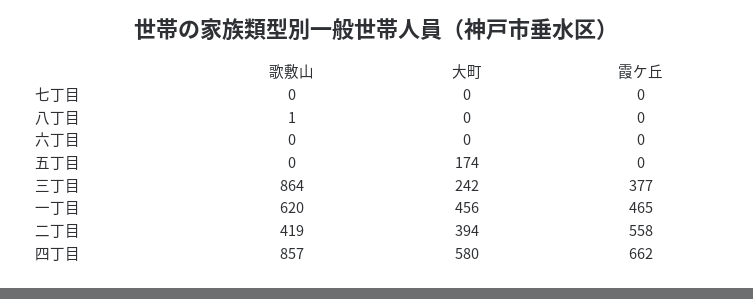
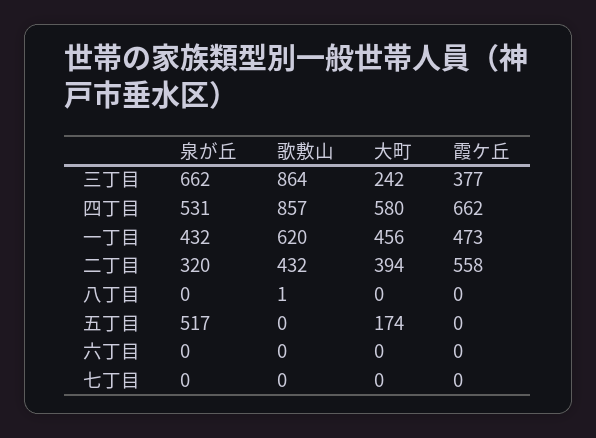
  {
    "歌敷山": {
      "七丁目": 0,
      "八丁目": 1,
      "六丁目": 0,
      "五丁目": 0,
      "三丁目": 864,
      "一丁目": 620,
-     "二丁目": 419,
+     "二丁目": 432,
      "四丁目": 857
    },
    "大町": {
      "七丁目": 0,
      "八丁目": 0,
      "六丁目": 0,
      "五丁目": 174,
      "三丁目": 242,
      "一丁目": 456,
      "二丁目": 394,
      "四丁目": 580
    },
    "霞ケ丘": {
      "七丁目": 0,
      "八丁目": 0,
      "六丁目": 0,
      "五丁目": 0,
      "三丁目": 377,
-     "一丁目": 465,
+     "一丁目": 473,
      "二丁目": 558,
      "四丁目": 662
-   }
+   },
+   "泉が丘": {
+     "三丁目": 662,
+     "四丁目": 531,
+     "一丁目": 432,
+     "二丁目": 320,
+     "八丁目": 0,
+     "五丁目": 517,
+     "六丁目": 0,
+     "七丁目": 0
+   }
  }

